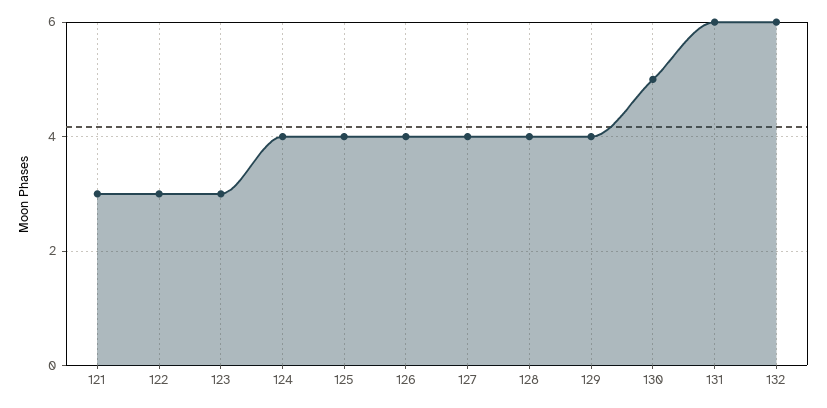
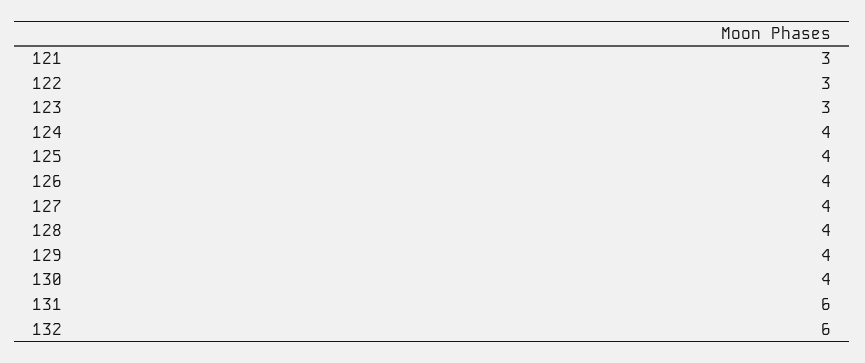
  {
    "121": 3,
    "122": 3,
    "123": 3,
    "124": 4,
    "125": 4,
    "126": 4,
    "127": 4,
    "128": 4,
    "129": 4,
-   "130": 5,
+   "130": 4,
    "131": 6,
    "132": 6
  }

